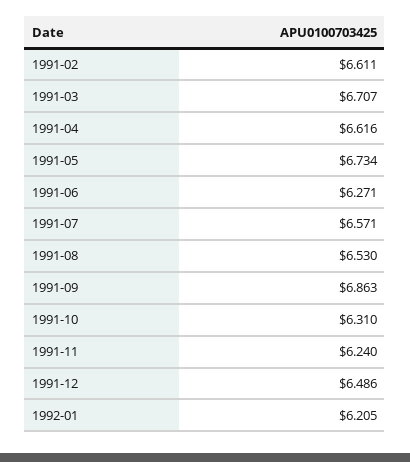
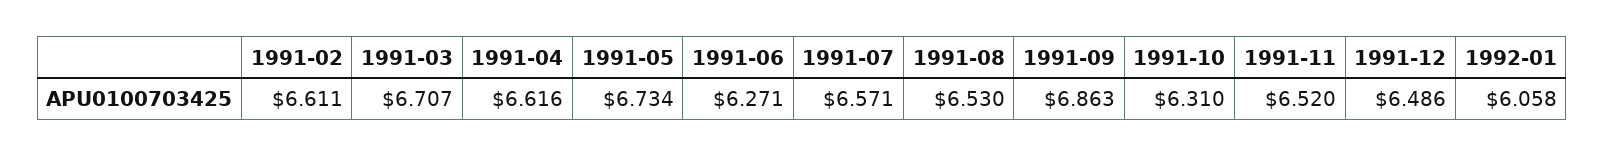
  {
    "1991-02": 6.611,
    "1991-03": 6.707,
    "1991-04": 6.616,
    "1991-05": 6.734,
    "1991-06": 6.271,
    "1991-07": 6.571,
    "1991-08": 6.53,
    "1991-09": 6.863,
    "1991-10": 6.31,
-   "1991-11": 6.24,
+   "1991-11": 6.52,
    "1991-12": 6.486,
-   "1992-01": 6.205
+   "1992-01": 6.058
  }

